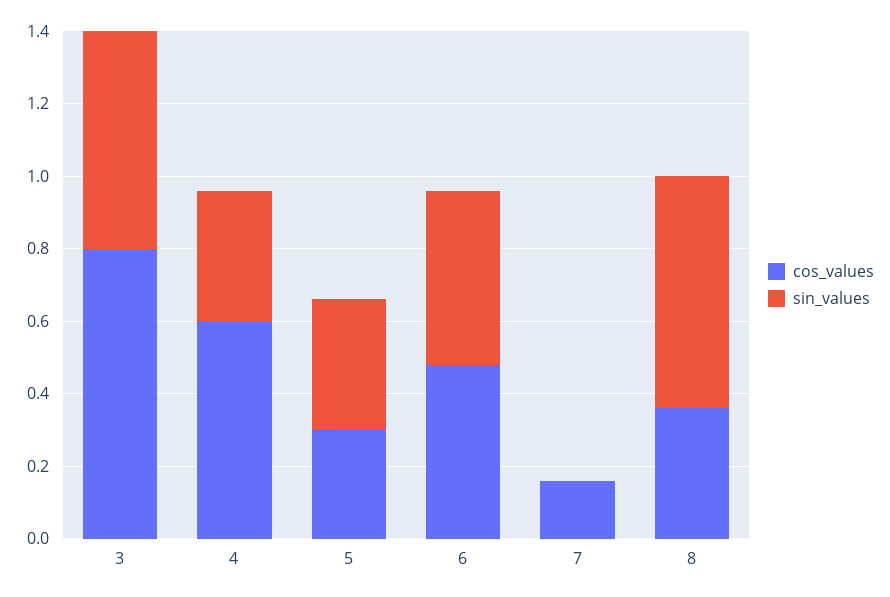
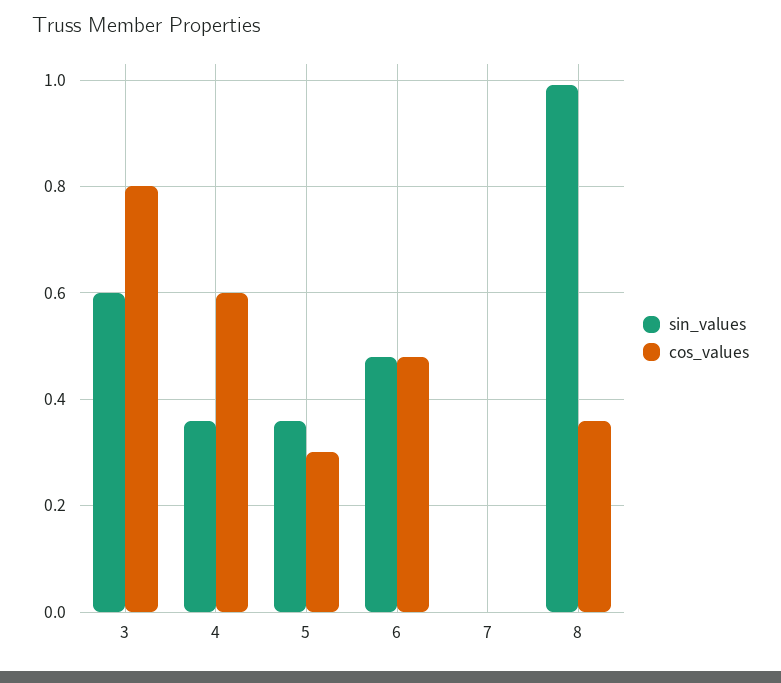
  {
    "cos_values": {
      "3": 0.8,
      "4": 0.6,
      "5": 0.3,
      "6": 0.5,
-     "7": 0.15,
+     "7": 0,
      "8": 0.35
    },
    "sin_values": {
      "3": 0.6,
      "4": 0.35,
      "5": 0.35,
      "6": 0.5,
      "7": 0,
-     "8": 0.65
+     "8": 1
    }
  }

